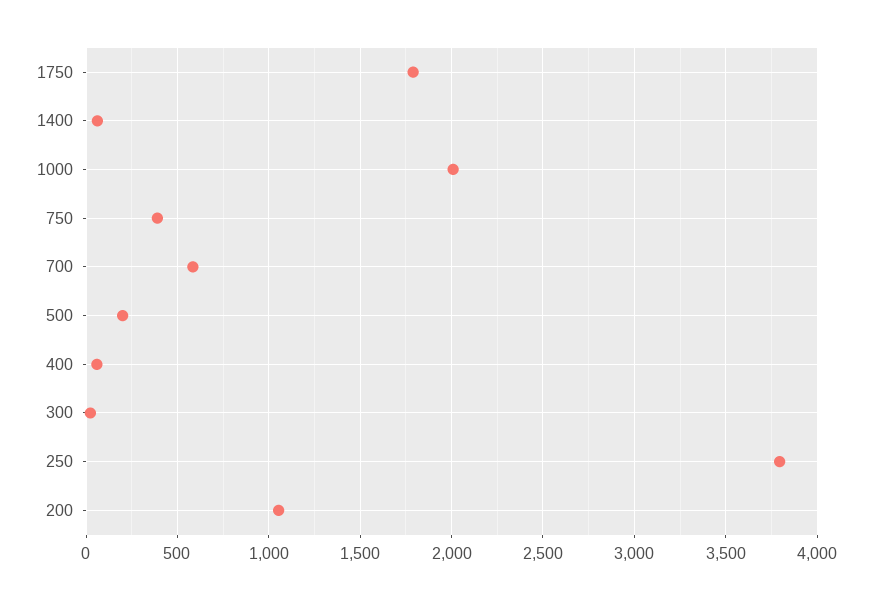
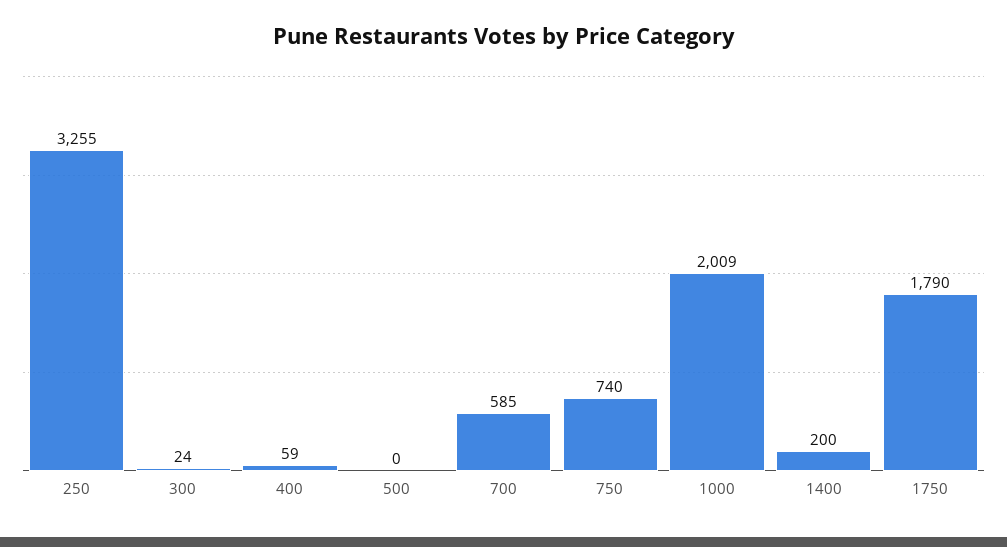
  {
    "1750": 1790,
-   "1400": 50,
+   "1400": 200,
    "1000": 2009,
-   "750": 400,
+   "750": 740,
    "700": 585,
-   "500": 200,
+   "500": 0,
    "400": 59,
    "300": 24,
-   "250": 3800,
+   "250": 3255
-   "200": 1050
  }

